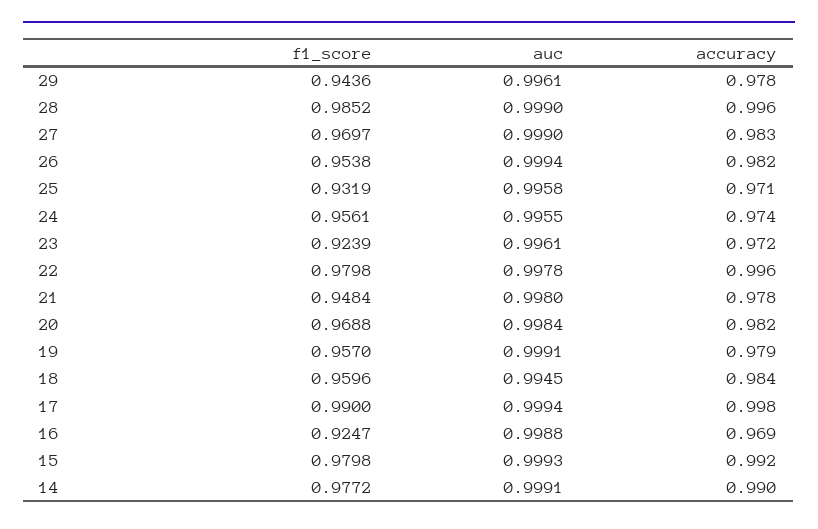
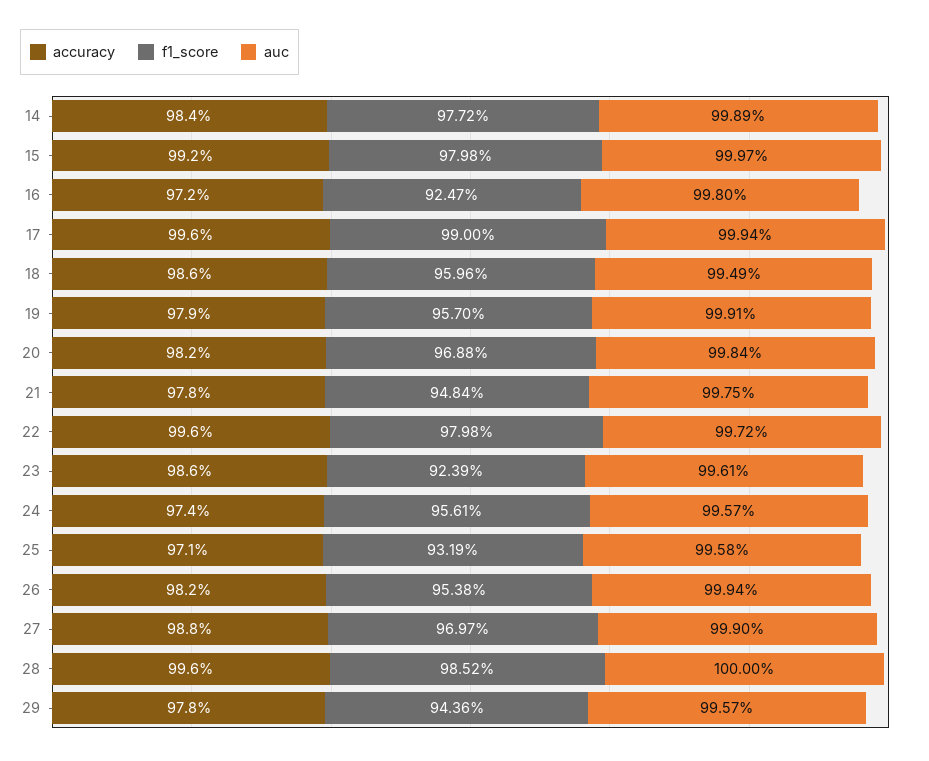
  {
    "f1_score": {
      "29": 0.9436,
      "28": 0.9852,
      "27": 0.9697,
      "26": 0.9538,
      "25": 0.9319,
      "24": 0.9561,
      "23": 0.9239,
      "22": 0.9798,
      "21": 0.9484,
      "20": 0.9688,
      "19": 0.957,
      "18": 0.9596,
      "17": 0.99,
      "16": 0.9247,
      "15": 0.9798,
      "14": 0.9772
    },
    "auc": {
-     "29": 0.9961,
+     "29": 0.9957,
-     "28": 0.999,
+     "28": 1,
      "27": 0.999,
      "26": 0.9994,
      "25": 0.9958,
-     "24": 0.9955,
+     "24": 0.9957,
      "23": 0.9961,
-     "22": 0.9978,
+     "22": 0.9972,
-     "21": 0.998,
+     "21": 0.9975,
      "20": 0.9984,
      "19": 0.9991,
-     "18": 0.9945,
+     "18": 0.9949,
      "17": 0.9994,
-     "16": 0.9988,
+     "16": 0.998,
-     "15": 0.9993,
+     "15": 0.9997,
-     "14": 0.9991
+     "14": 0.9989
    },
    "accuracy": {
      "29": 0.978,
      "28": 0.996,
-     "27": 0.983,
+     "27": 0.988,
      "26": 0.982,
      "25": 0.971,
      "24": 0.974,
-     "23": 0.972,
+     "23": 0.986,
      "22": 0.996,
      "21": 0.978,
      "20": 0.982,
      "19": 0.979,
-     "18": 0.984,
+     "18": 0.986,
-     "17": 0.998,
+     "17": 0.996,
-     "16": 0.969,
+     "16": 0.972,
      "15": 0.992,
-     "14": 0.99
+     "14": 0.984
    }
  }

